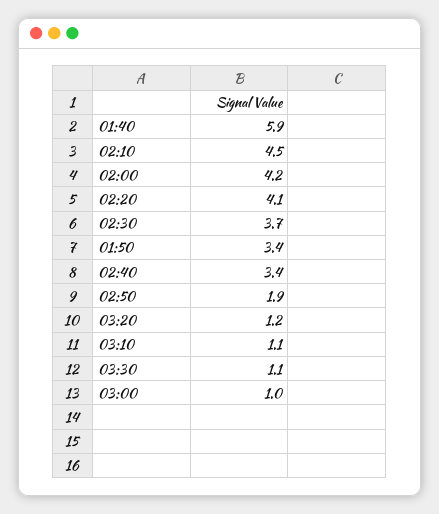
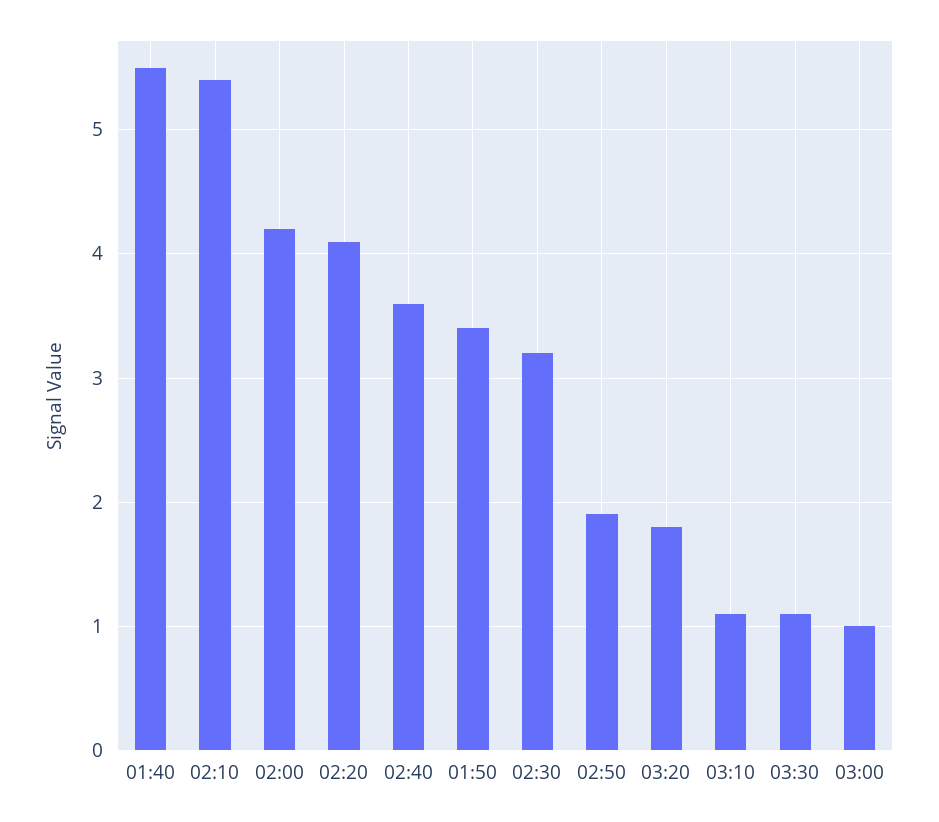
  {
-   "01:40": 5.9,
+   "01:40": 5.5,
-   "02:10": 4.5,
+   "02:10": 5.4,
    "02:00": 4.2,
    "02:20": 4.1,
-   "02:30": 3.7,
+   "02:30": 3.2,
    "01:50": 3.4,
-   "02:40": 3.4,
+   "02:40": 3.6,
    "02:50": 1.9,
-   "03:20": 1.2,
+   "03:20": 1.8,
    "03:10": 1.1,
    "03:30": 1.1,
    "03:00": 1
  }

